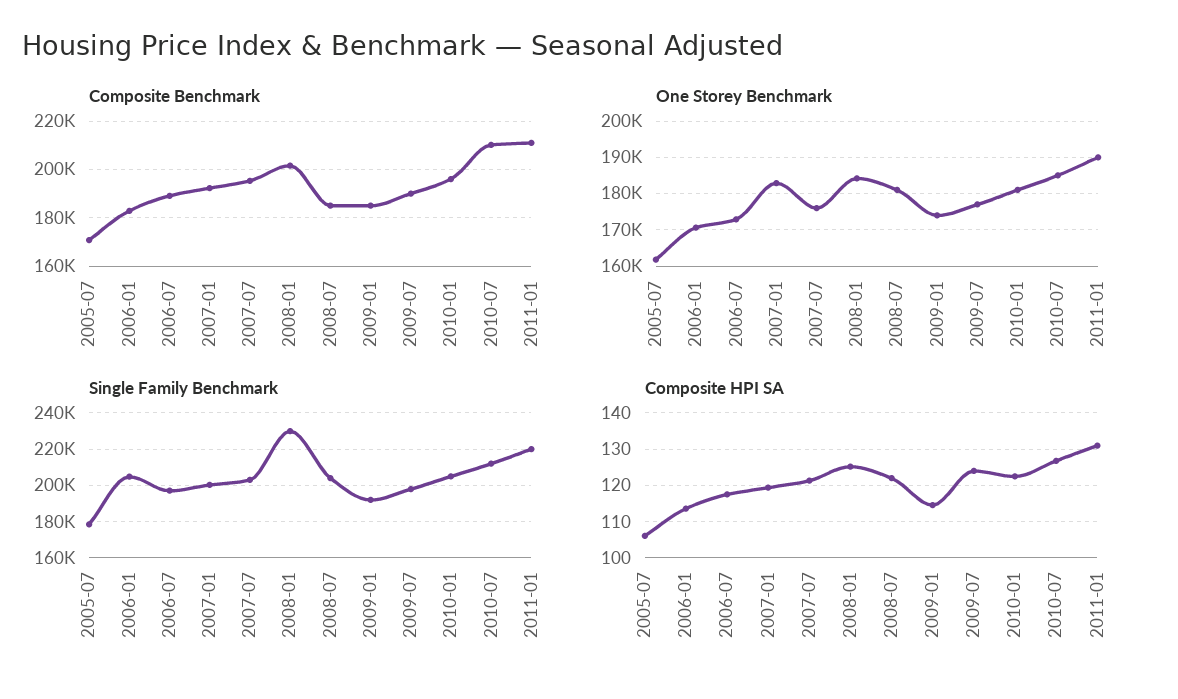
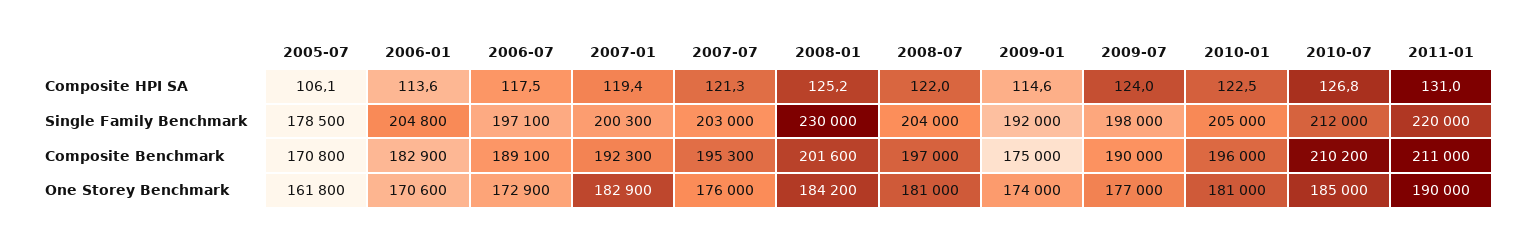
  {
    "Composite Benchmark": {
      "2005-07": 170800,
      "2006-01": 182900,
      "2006-07": 189100,
      "2007-01": 192300,
      "2007-07": 195300,
      "2008-01": 201600,
-     "2008-07": 185000,
+     "2008-07": 197000,
-     "2009-01": 185000,
+     "2009-01": 175000,
      "2009-07": 190000,
      "2010-01": 196000,
      "2010-07": 210200,
      "2011-01": 211000
    },
    "One Storey Benchmark": {
      "2005-07": 161800,
      "2006-01": 170600,
      "2006-07": 172900,
      "2007-01": 182900,
      "2007-07": 176000,
      "2008-01": 184200,
      "2008-07": 181000,
      "2009-01": 174000,
      "2009-07": 177000,
      "2010-01": 181000,
      "2010-07": 185000,
      "2011-01": 190000
    },
    "Single Family Benchmark": {
      "2005-07": 178500,
      "2006-01": 204800,
      "2006-07": 197100,
      "2007-01": 200300,
      "2007-07": 203000,
      "2008-01": 230000,
      "2008-07": 204000,
      "2009-01": 192000,
      "2009-07": 198000,
      "2010-01": 205000,
      "2010-07": 212000,
      "2011-01": 220000
    },
    "Composite HPI SA": {
      "2005-07": 106.1,
      "2006-01": 113.6,
      "2006-07": 117.5,
      "2007-01": 119.4,
      "2007-07": 121.3,
      "2008-01": 125.2,
      "2008-07": 122,
      "2009-01": 114.6,
      "2009-07": 124,
      "2010-01": 122.5,
      "2010-07": 126.8,
      "2011-01": 131
    }
  }

